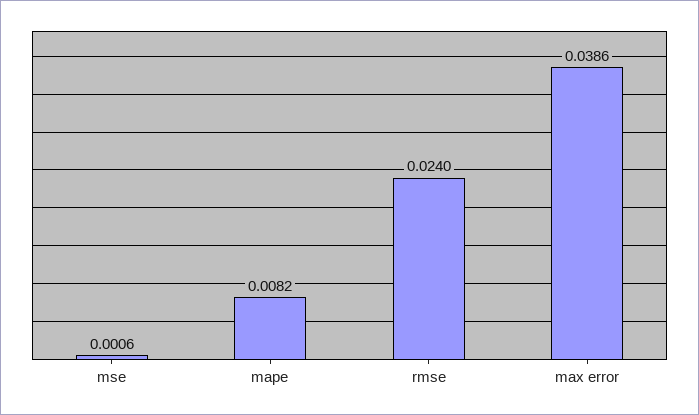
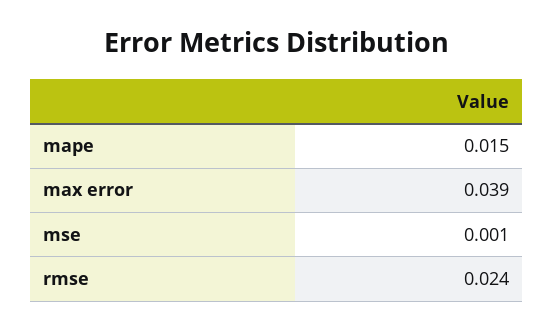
  {
    "mse": 0.0006,
-   "mape": 0.0082,
+   "mape": 0.015,
    "rmse": 0.024,
    "max error": 0.0386
  }

